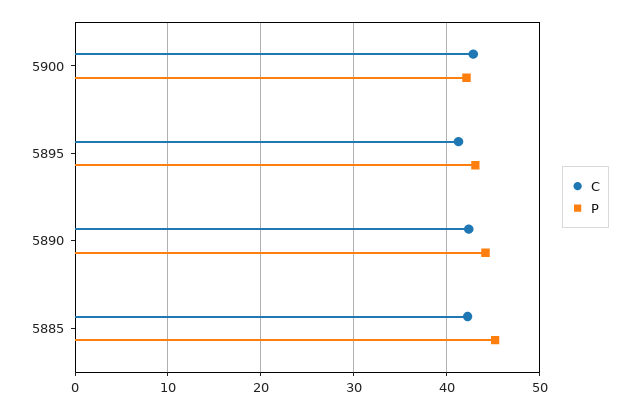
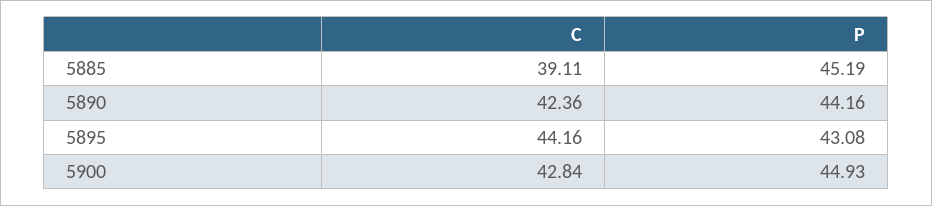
  {
    "C": {
      "5900": 42.84,
-     "5895": 41,
+     "5895": 44.16,
      "5890": 42.36,
-     "5885": 42
+     "5885": 39.11
    },
    "P": {
-     "5900": 42,
+     "5900": 44.93,
      "5895": 43.08,
      "5890": 44.16,
      "5885": 45.19
    }
  }

